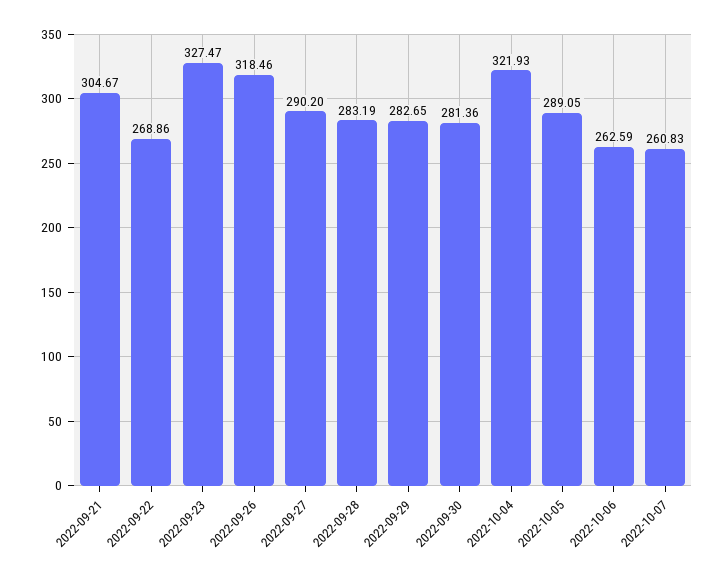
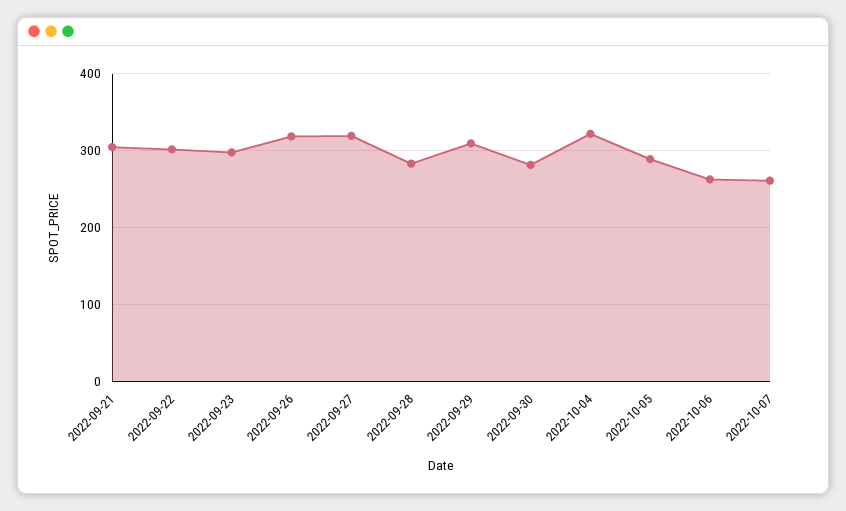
  {
    "2022-09-21": 304.67,
-   "2022-09-22": 268.86,
+   "2022-09-22": 300,
-   "2022-09-23": 327.47,
+   "2022-09-23": 300,
    "2022-09-26": 318.46,
-   "2022-09-27": 290.2,
+   "2022-09-27": 320,
    "2022-09-28": 283.19,
-   "2022-09-29": 282.65,
+   "2022-09-29": 310,
    "2022-09-30": 281.36,
    "2022-10-04": 321.93,
    "2022-10-05": 289.05,
    "2022-10-06": 262.59,
    "2022-10-07": 260.83
  }

